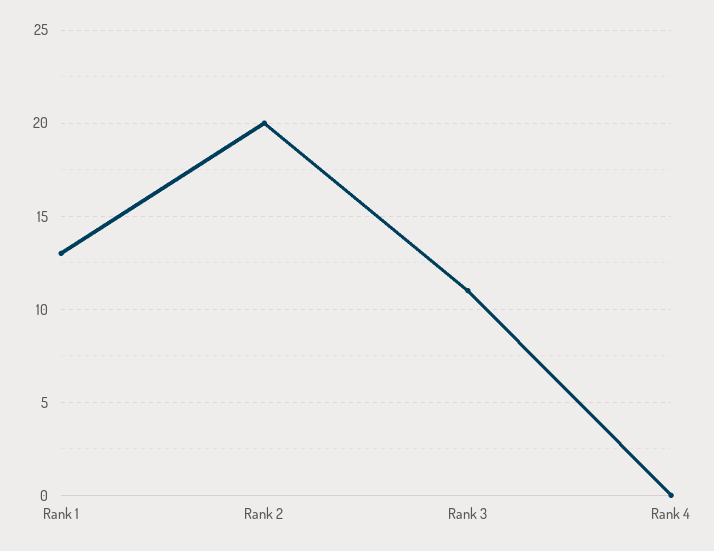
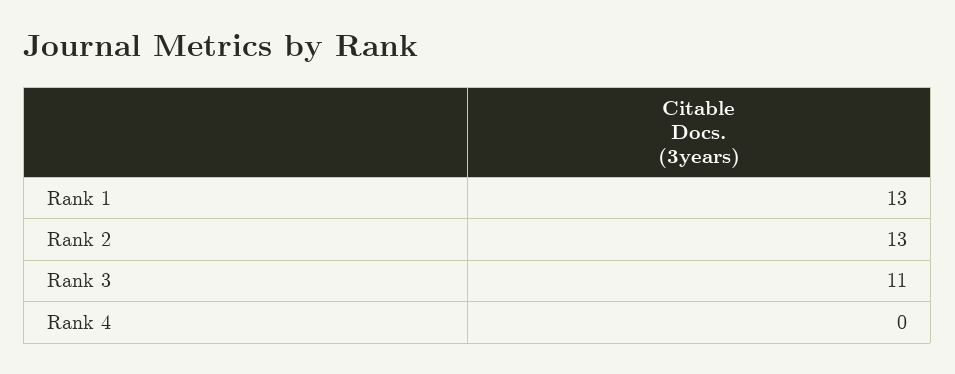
  {
    "Rank 1": 13,
-   "Rank 2": 20,
+   "Rank 2": 13,
    "Rank 3": 11,
    "Rank 4": 0
  }

